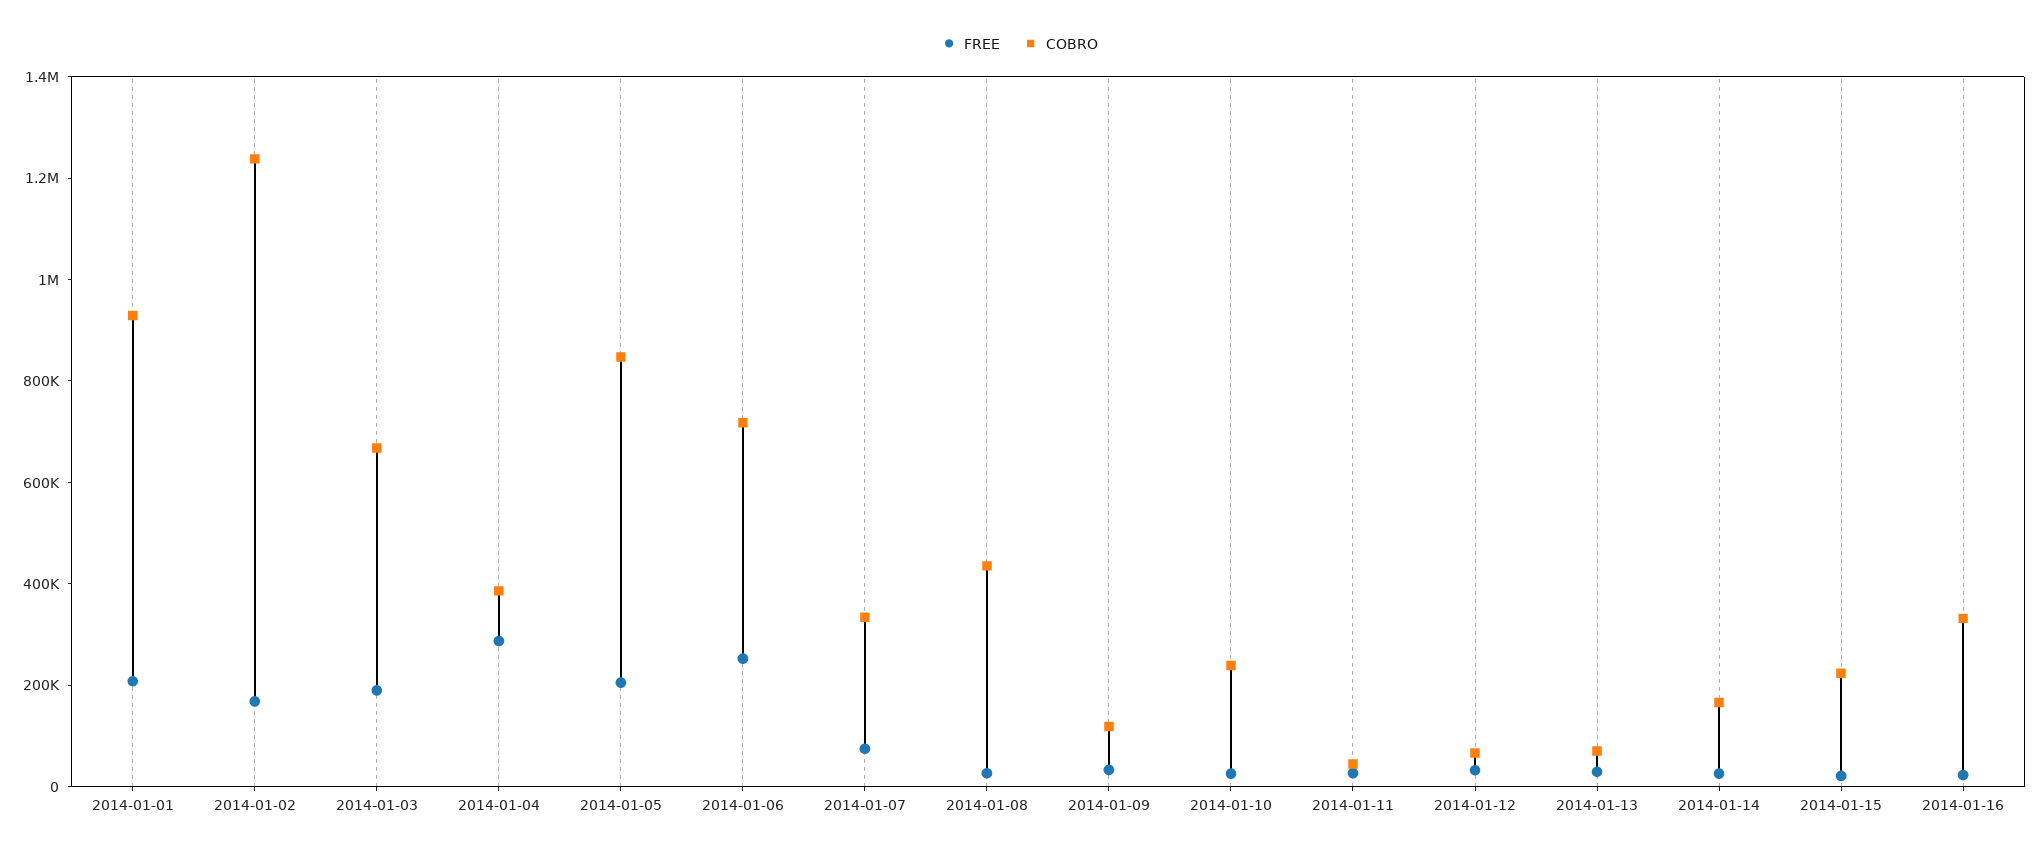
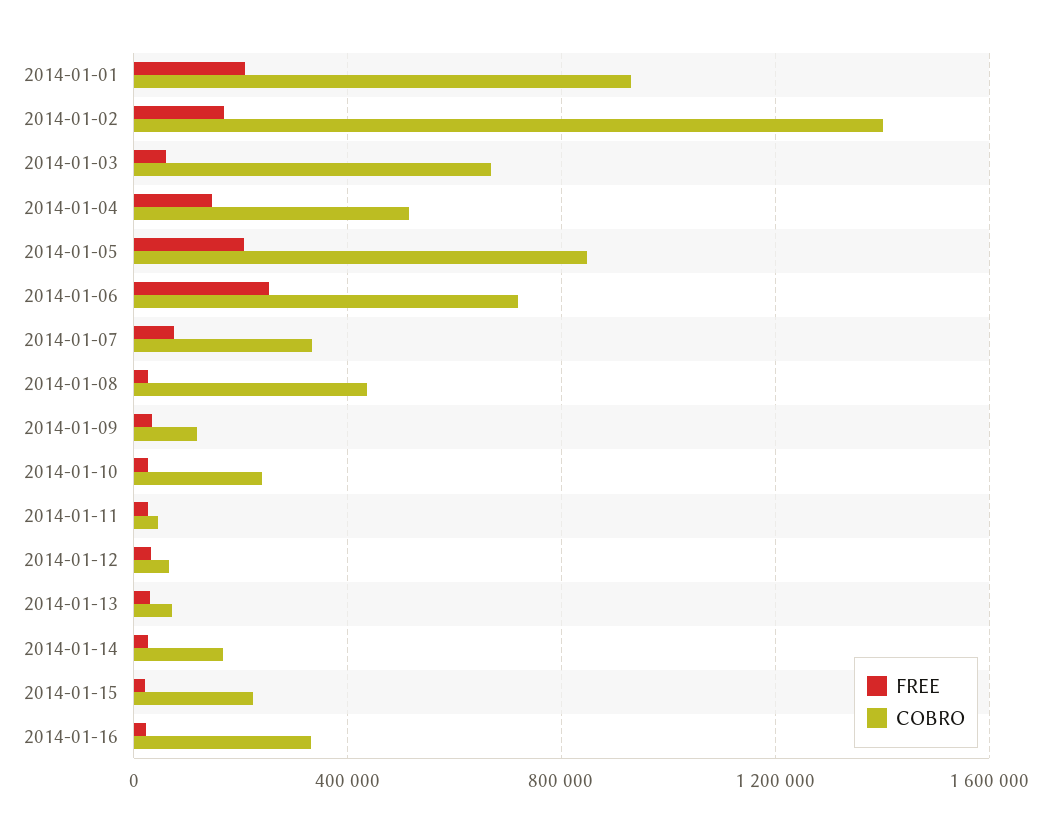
  {
    "FREE": {
      "2014-01-01": 200000,
      "2014-01-02": 150000,
-     "2014-01-03": 200000,
+     "2014-01-03": 50000,
-     "2014-01-04": 300000,
+     "2014-01-04": 150000,
      "2014-01-05": 200000,
      "2014-01-06": 250000,
      "2014-01-07": 50000,
      "2014-01-08": 50000,
      "2014-01-09": 50000,
      "2014-01-10": 50000,
      "2014-01-11": 50000,
      "2014-01-12": 50000,
      "2014-01-13": 50000,
      "2014-01-14": 50000,
      "2014-01-15": 0,
      "2014-01-16": 0
    },
    "COBRO": {
      "2014-01-01": 950000,
-     "2014-01-02": 1250000,
+     "2014-01-02": 1400000,
      "2014-01-03": 650000,
-     "2014-01-04": 400000,
+     "2014-01-04": 500000,
      "2014-01-05": 850000,
      "2014-01-06": 700000,
      "2014-01-07": 350000,
      "2014-01-08": 450000,
      "2014-01-09": 100000,
      "2014-01-10": 250000,
      "2014-01-11": 50000,
      "2014-01-12": 50000,
      "2014-01-13": 50000,
      "2014-01-14": 150000,
      "2014-01-15": 200000,
      "2014-01-16": 350000
    }
  }

